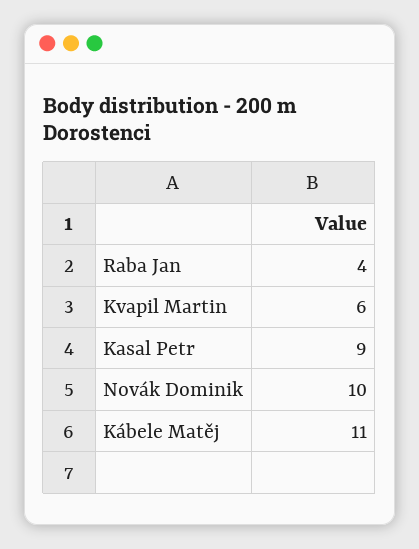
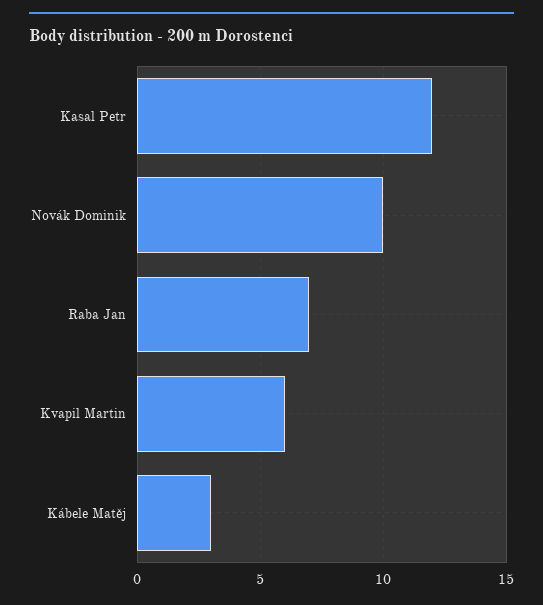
  {
-   "Raba Jan": 4,
+   "Raba Jan": 7,
    "Kvapil Martin": 6,
-   "Kasal Petr": 9,
+   "Kasal Petr": 12,
    "Novák Dominik": 10,
-   "Kábele Matěj": 11
+   "Kábele Matěj": 3
  }

